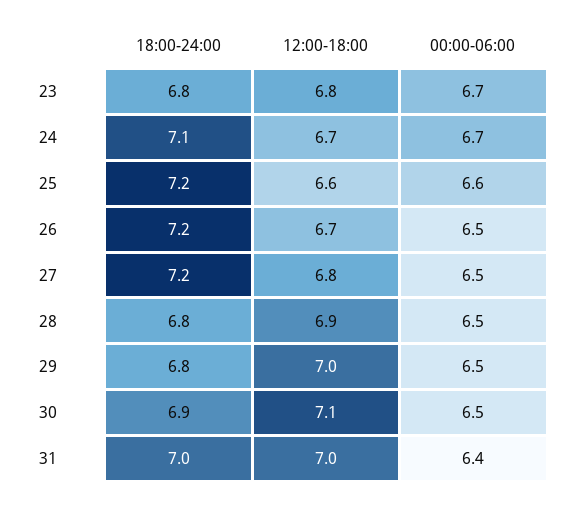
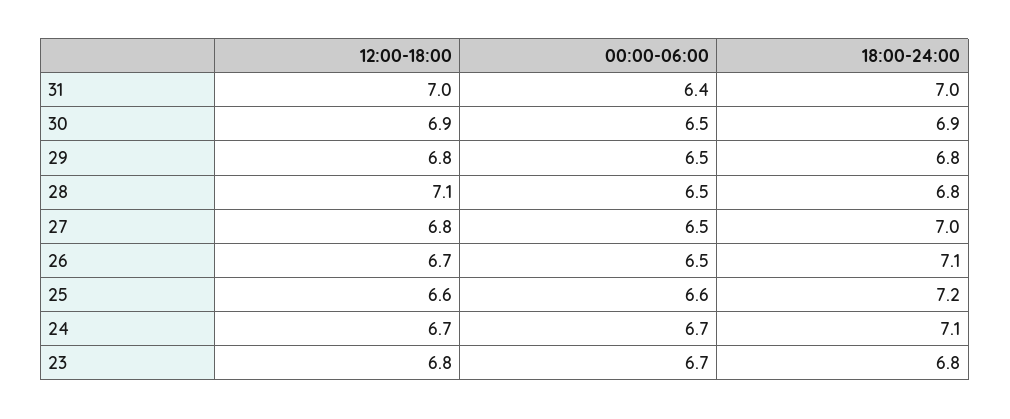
  {
    "18:00-24:00": {
      "23": 6.8,
      "24": 7.1,
      "25": 7.2,
-     "26": 7.2,
+     "26": 7.1,
-     "27": 7.2,
+     "27": 7,
      "28": 6.8,
      "29": 6.8,
      "30": 6.9,
      "31": 7
    },
    "12:00-18:00": {
      "23": 6.8,
      "24": 6.7,
      "25": 6.6,
      "26": 6.7,
      "27": 6.8,
-     "28": 6.9,
+     "28": 7.1,
-     "29": 7,
+     "29": 6.8,
-     "30": 7.1,
+     "30": 6.9,
      "31": 7
    },
    "00:00-06:00": {
      "23": 6.7,
      "24": 6.7,
      "25": 6.6,
      "26": 6.5,
      "27": 6.5,
      "28": 6.5,
      "29": 6.5,
      "30": 6.5,
      "31": 6.4
    }
  }

